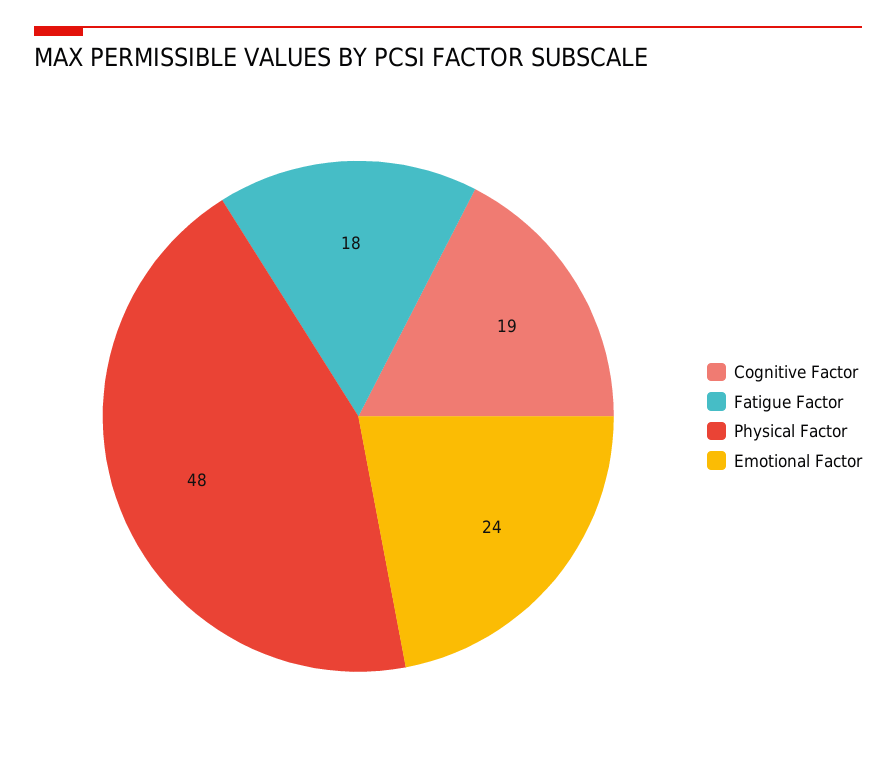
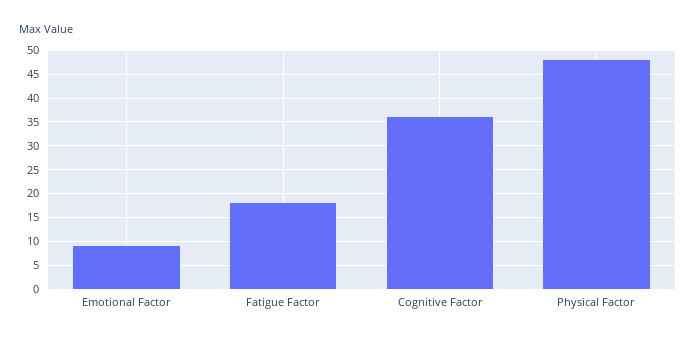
  {
-   "Cognitive Factor": 19,
+   "Cognitive Factor": 35,
    "Fatigue Factor": 18,
    "Physical Factor": 48,
-   "Emotional Factor": 24
+   "Emotional Factor": 10
  }

